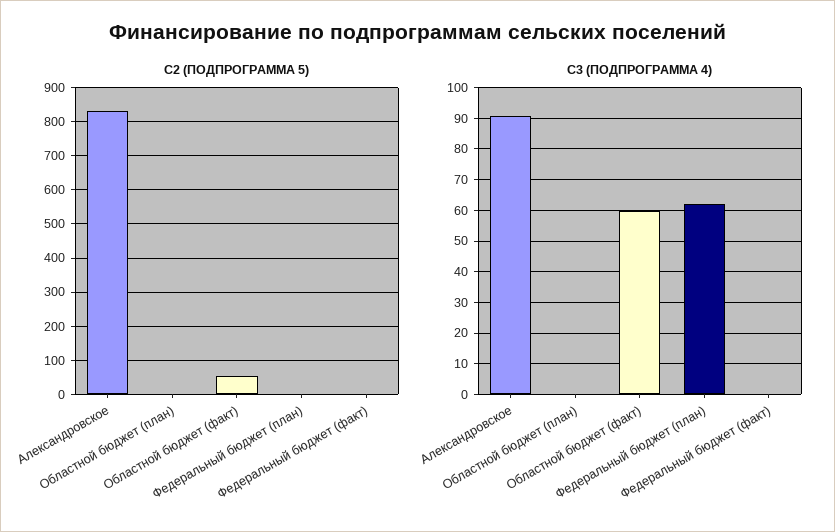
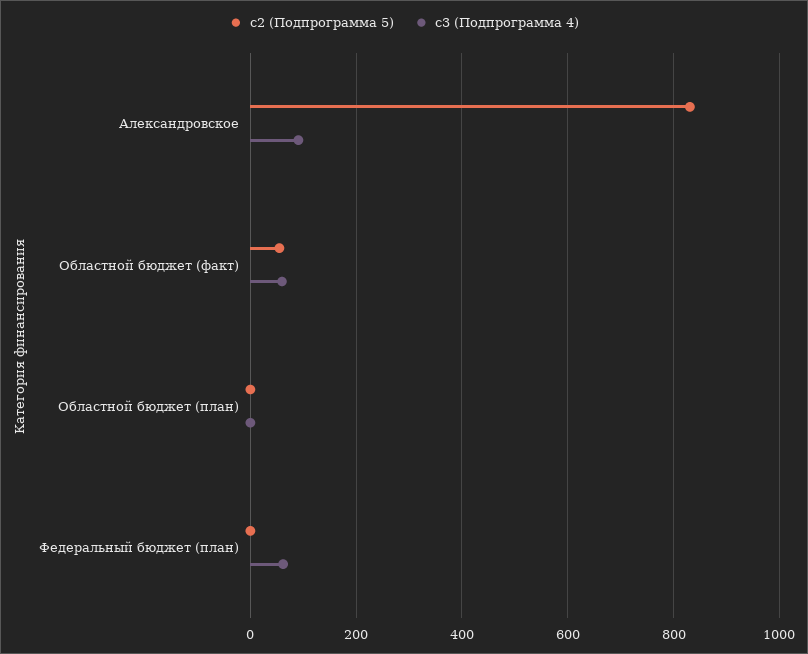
  {
    "C2 (ПОДПРОГРАММА 5)": {
      "Александровское": 840,
      "Областной бюджет (план)": 0,
      "Областной бюджет (факт)": 60,
-     "Федеральный бюджет (план)": 0,
+     "Федеральный бюджет (план)": 0
-     "Федеральный бюджет (факт)": 0
    },
    "C3 (ПОДПРОГРАММА 4)": {
      "Александровское": 90,
      "Областной бюджет (план)": 0,
      "Областной бюджет (факт)": 60,
-     "Федеральный бюджет (план)": 62,
+     "Федеральный бюджет (план)": 62
-     "Федеральный бюджет (факт)": 0
    }
  }

